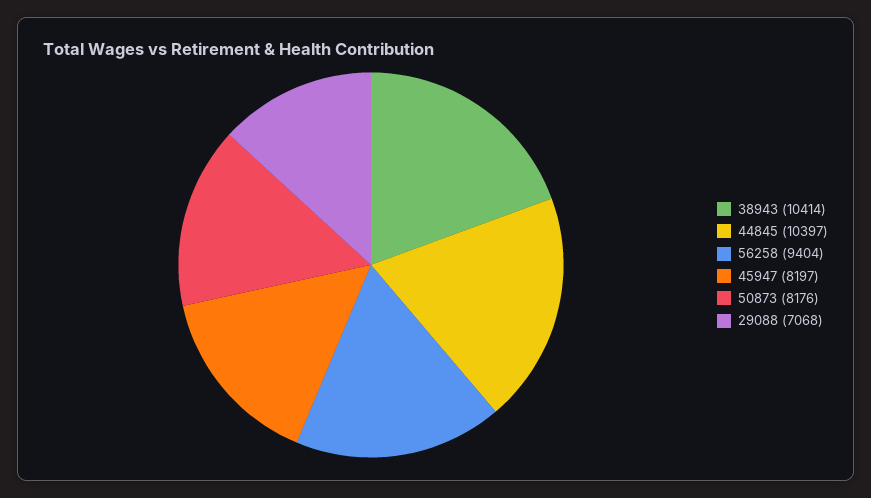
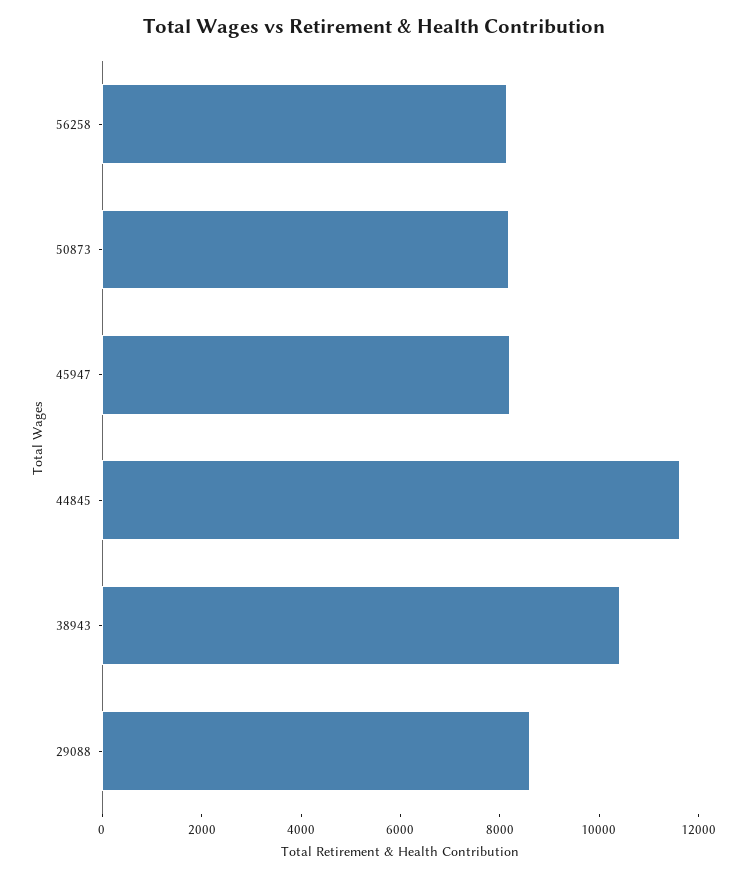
  {
    "38943": 10414,
-   "44845": 10397,
+   "44845": 11500,
-   "56258": 9404,
+   "56258": 8000,
    "45947": 8197,
    "50873": 8176,
-   "29088": 7068
+   "29088": 8500
  }

